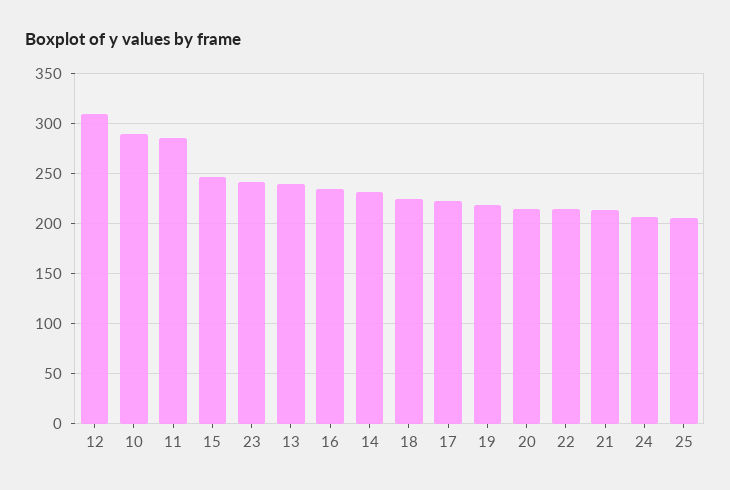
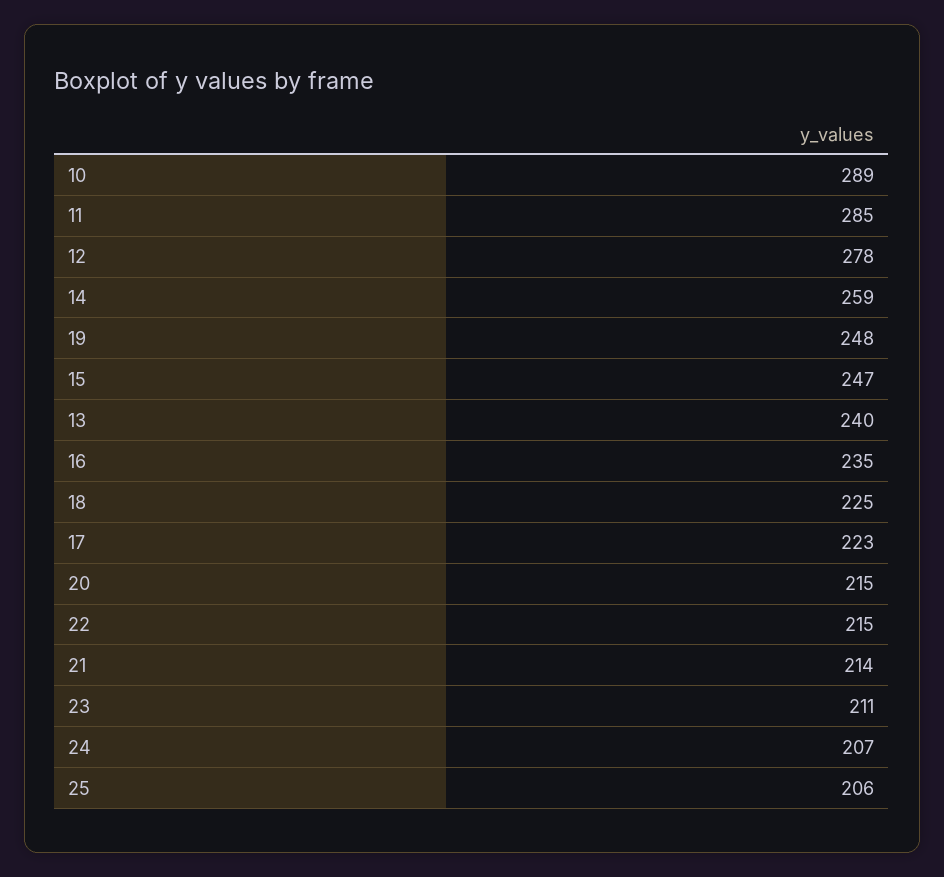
  {
-   "12": 310,
+   "12": 278,
    "10": 289,
    "11": 285,
    "15": 247,
-   "23": 240,
+   "23": 211,
    "13": 240,
    "16": 235,
-   "14": 230,
+   "14": 259,
    "18": 225,
    "17": 223,
-   "19": 220,
+   "19": 248,
    "20": 215,
    "22": 215,
    "21": 214,
    "24": 207,
    "25": 206
  }

